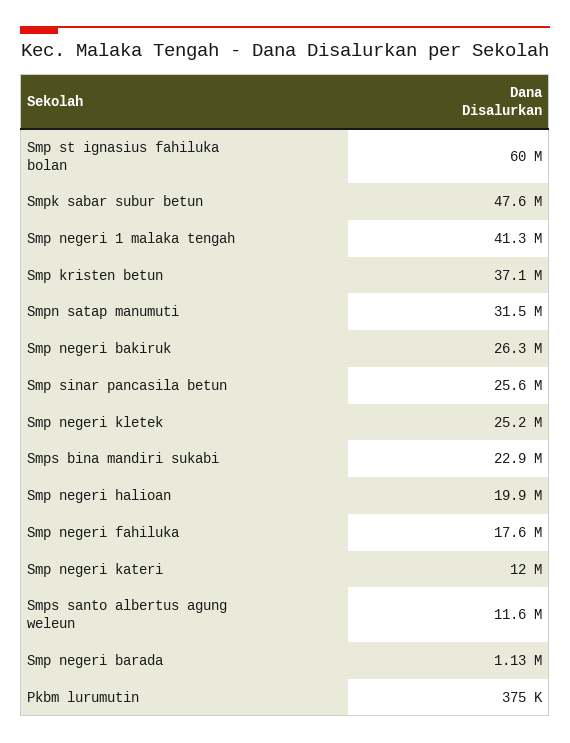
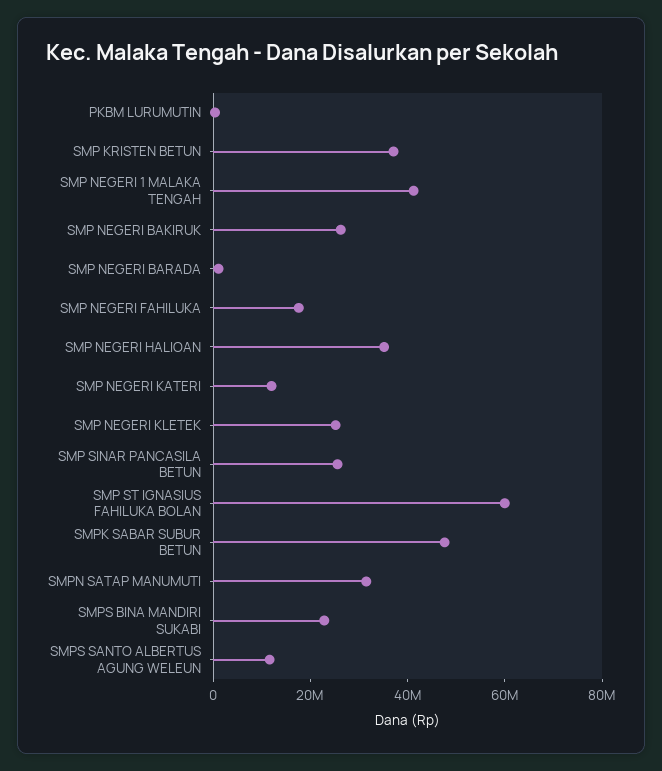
  {
    "Smp st ignasius fahiluka bolan": 60000000,
    "Smpk sabar subur betun": 47600000,
    "Smp negeri 1 malaka tengah": 41300000,
    "Smp kristen betun": 37100000,
    "Smpn satap manumuti": 31500000,
    "Smp negeri bakiruk": 26300000,
    "Smp sinar pancasila betun": 25600000,
    "Smp negeri kletek": 25200000,
    "Smps bina mandiri sukabi": 22900000,
-   "Smp negeri halioan": 19900000,
+   "Smp negeri halioan": 35000000,
    "Smp negeri fahiluka": 17600000,
    "Smp negeri kateri": 12000000,
    "Smps santo albertus agung weleun": 11600000,
    "Smp negeri barada": 1130000,
    "Pkbm lurumutin": 375000
  }

